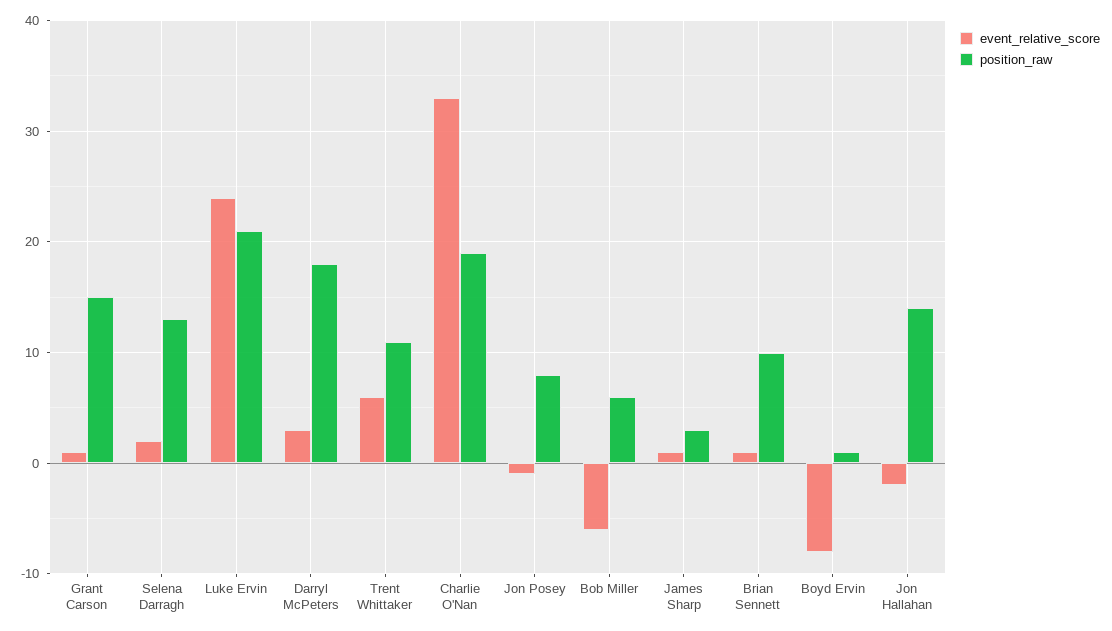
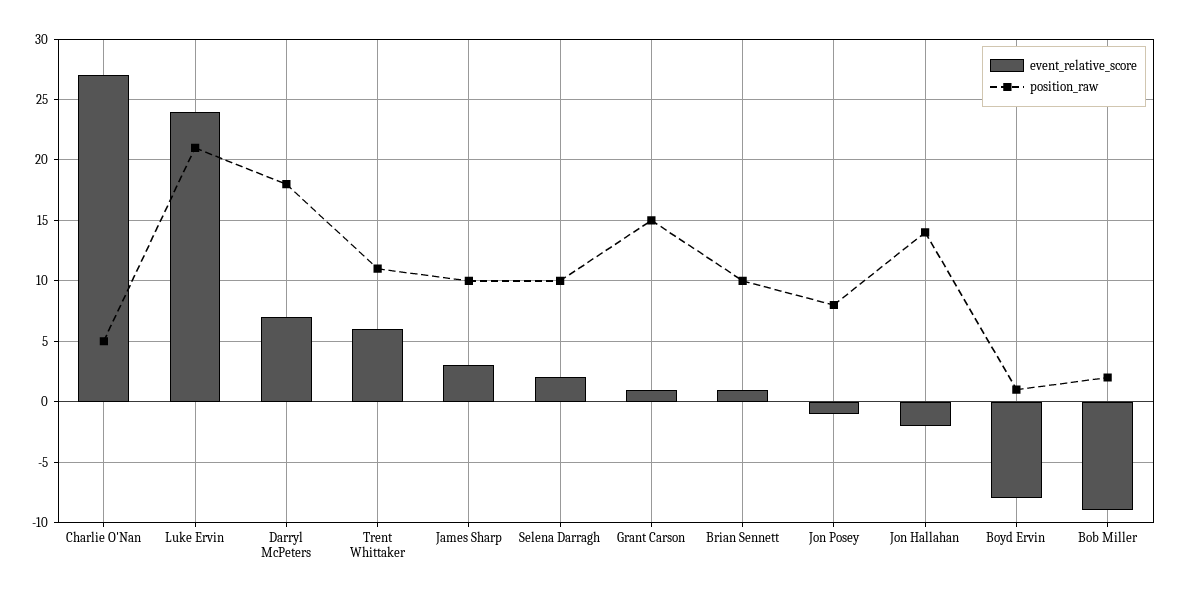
  {
    "event_relative_score": {
      "Grant Carson": 1,
      "Selena Darragh": 2,
      "Luke Ervin": 24,
-     "Darryl McPeters": 3,
+     "Darryl McPeters": 7,
      "Trent Whittaker": 6,
-     "Charlie O'Nan": 33,
+     "Charlie O'Nan": 27,
      "Jon Posey": -1,
-     "Bob Miller": -6,
+     "Bob Miller": -9,
-     "James Sharp": 1,
+     "James Sharp": 3,
      "Brian Sennett": 1,
      "Boyd Ervin": -8,
      "Jon Hallahan": -2
    },
    "position_raw": {
      "Grant Carson": 15,
-     "Selena Darragh": 13,
+     "Selena Darragh": 10,
      "Luke Ervin": 21,
      "Darryl McPeters": 18,
      "Trent Whittaker": 11,
-     "Charlie O'Nan": 19,
+     "Charlie O'Nan": 5,
      "Jon Posey": 8,
-     "Bob Miller": 6,
+     "Bob Miller": 2,
-     "James Sharp": 3,
+     "James Sharp": 10,
      "Brian Sennett": 10,
      "Boyd Ervin": 1,
      "Jon Hallahan": 14
    }
  }

